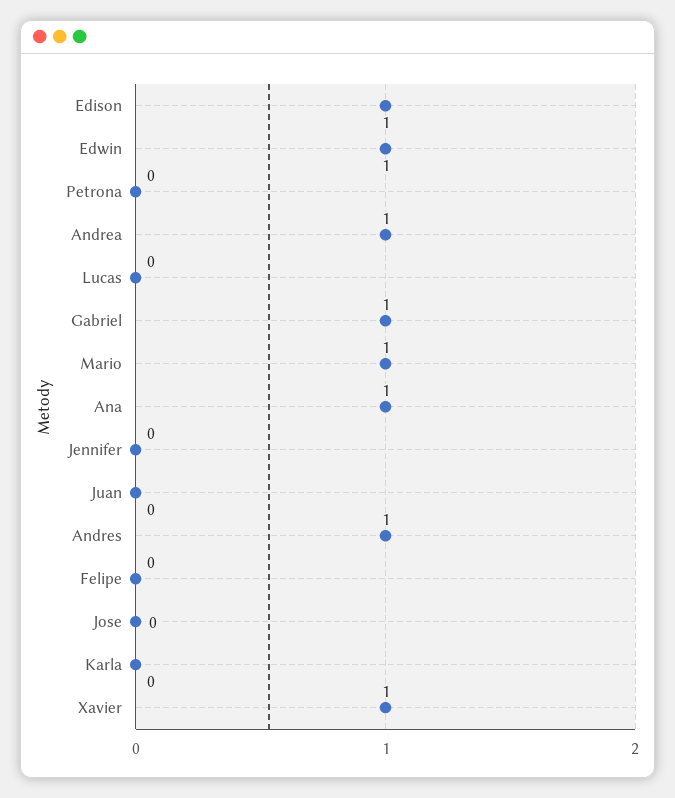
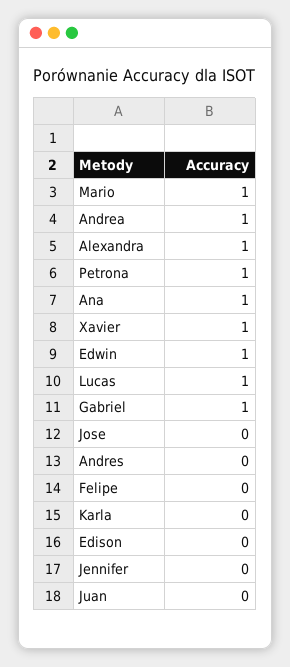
  {
-   "Edison": 1,
+   "Edison": 0,
    "Edwin": 1,
-   "Petrona": 0,
+   "Petrona": 1,
    "Andrea": 1,
-   "Lucas": 0,
+   "Lucas": 1,
    "Gabriel": 1,
    "Mario": 1,
    "Ana": 1,
    "Jennifer": 0,
    "Juan": 0,
-   "Andres": 1,
+   "Andres": 0,
    "Felipe": 0,
    "Jose": 0,
    "Karla": 0,
-   "Xavier": 1
+   "Xavier": 1,
+   "Alexandra": 1
  }

